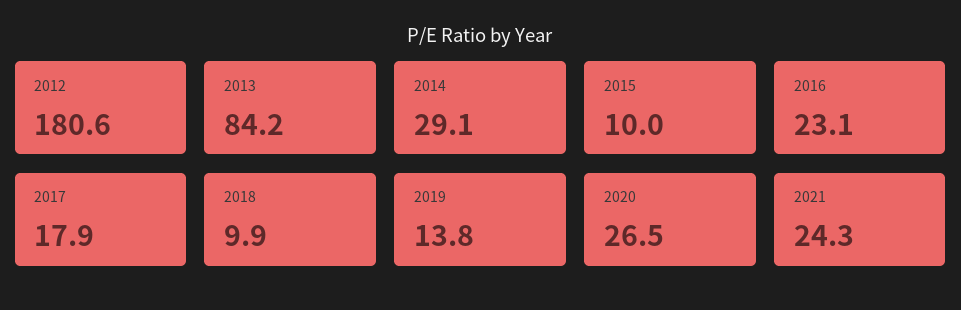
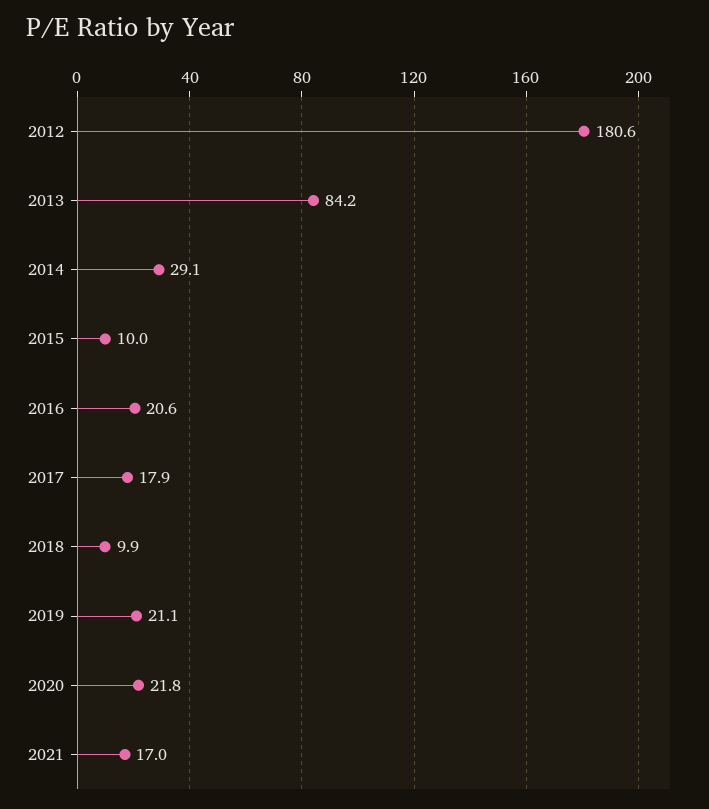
  {
    "2012": 180.6,
    "2013": 84.2,
    "2014": 29.1,
    "2015": 10,
-   "2016": 23.1,
+   "2016": 20.6,
    "2017": 17.9,
    "2018": 9.9,
-   "2019": 13.8,
+   "2019": 21.1,
-   "2020": 26.5,
+   "2020": 21.8,
-   "2021": 24.3
+   "2021": 17
  }

